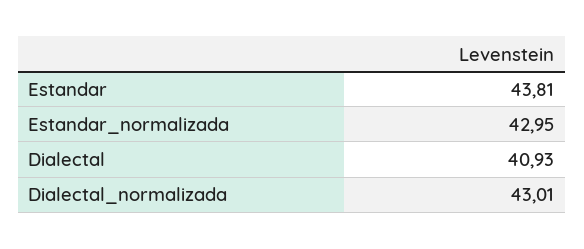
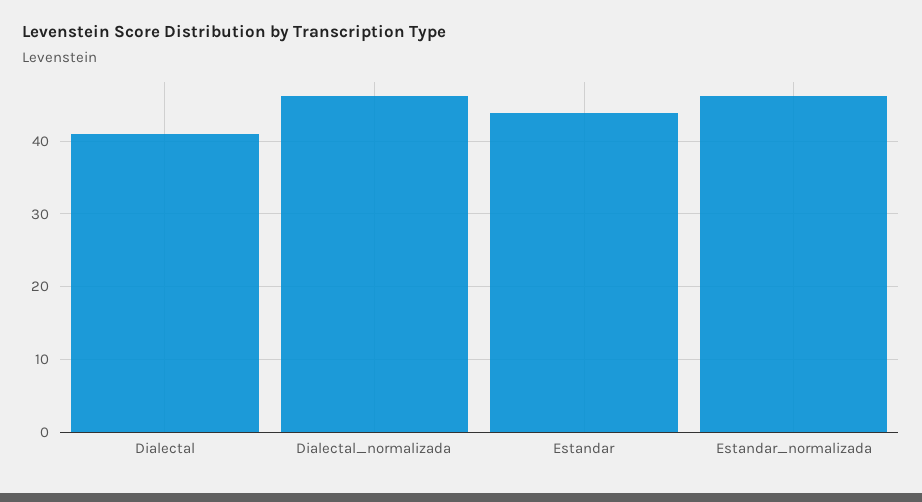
  {
    "Estandar": 43.81,
-   "Estandar_normalizada": 42.95,
+   "Estandar_normalizada": 46,
    "Dialectal": 40.93,
-   "Dialectal_normalizada": 43.01
+   "Dialectal_normalizada": 46
  }

